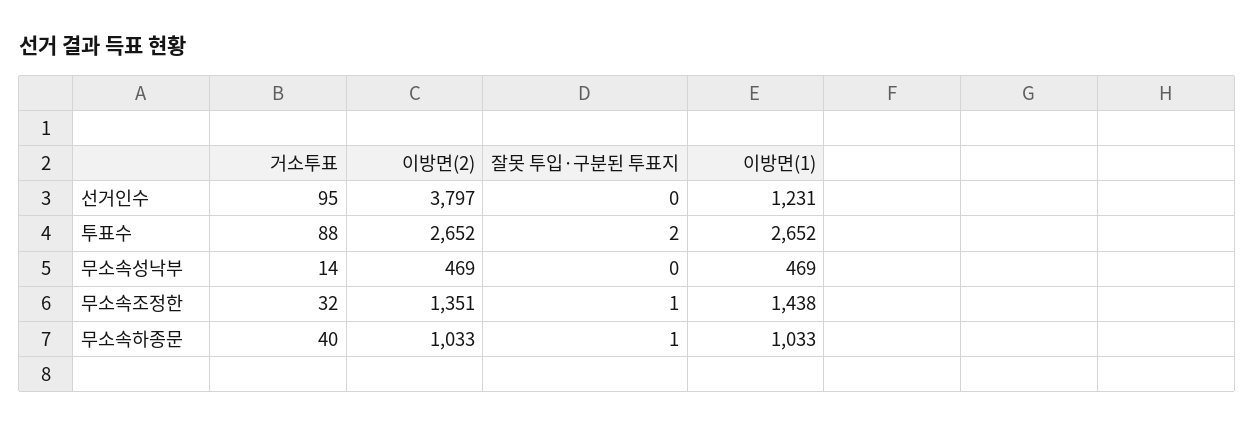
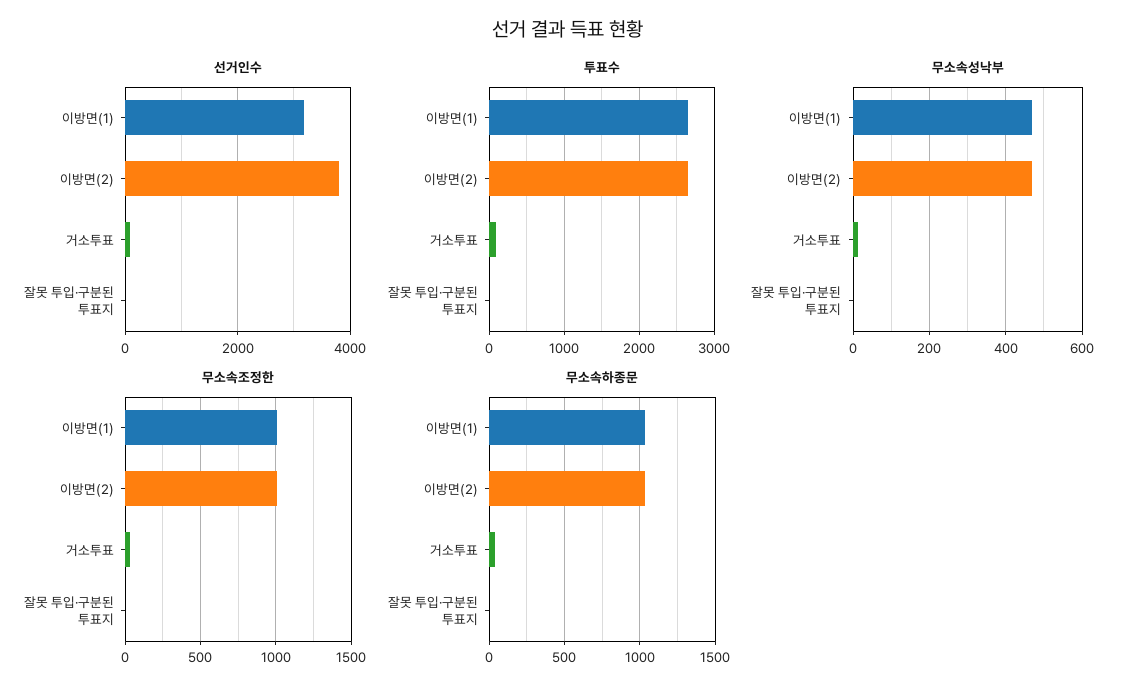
  {
    "선거인수": {
      "거소투표": 95,
      "이방면(2)": 3797,
      "잘못 투입·구분된 투표지": 0,
-     "이방면(1)": 1231
+     "이방면(1)": 3200
    },
    "투표수": {
      "거소투표": 88,
      "이방면(2)": 2652,
      "잘못 투입·구분된 투표지": 2,
      "이방면(1)": 2652
    },
    "무소속성낙부": {
      "거소투표": 14,
      "이방면(2)": 469,
      "잘못 투입·구분된 투표지": 0,
      "이방면(1)": 469
    },
    "무소속조정한": {
      "거소투표": 32,
-     "이방면(2)": 1351,
+     "이방면(2)": 1000,
      "잘못 투입·구분된 투표지": 1,
-     "이방면(1)": 1438
+     "이방면(1)": 1000
    },
    "무소속하종문": {
      "거소투표": 40,
      "이방면(2)": 1033,
      "잘못 투입·구분된 투표지": 1,
      "이방면(1)": 1033
    }
  }

